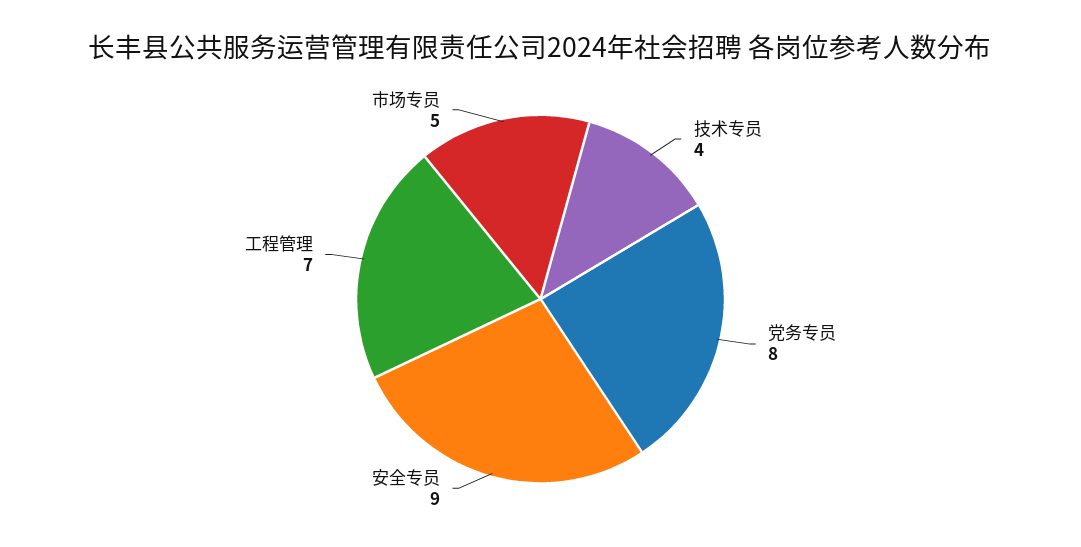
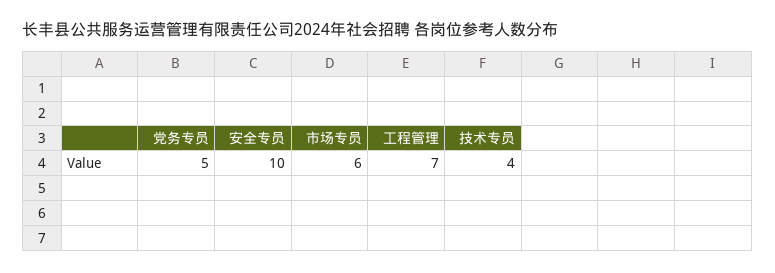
  {
    "技术专员": 4,
-   "党务专员": 8,
+   "党务专员": 5,
-   "安全专员": 9,
+   "安全专员": 10,
    "工程管理": 7,
-   "市场专员": 5
+   "市场专员": 6
  }

